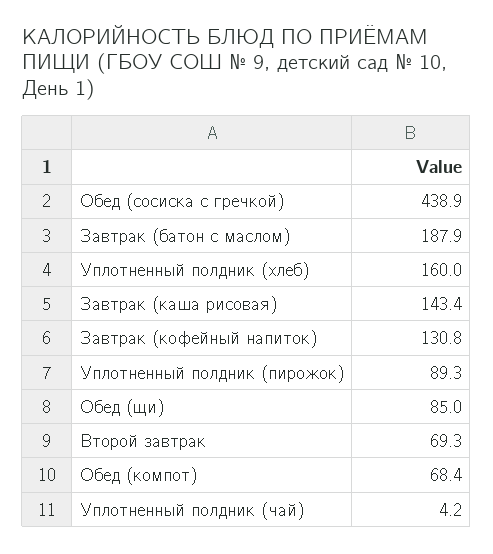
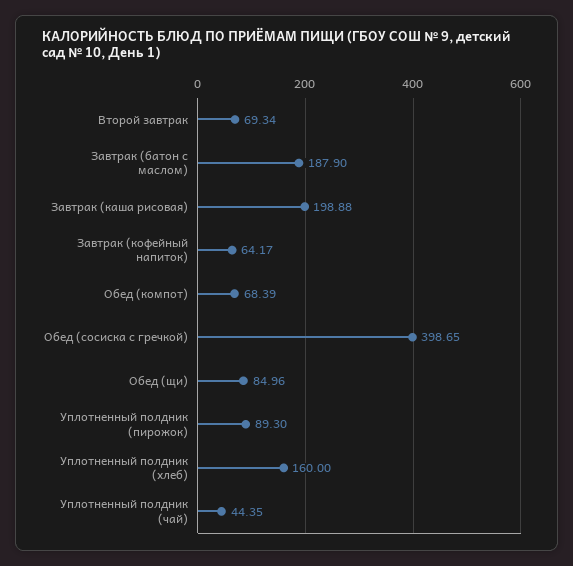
  {
-   "Обед (сосиска с гречкой)": 438.9,
+   "Обед (сосиска с гречкой)": 398.65,
    "Завтрак (батон с маслом)": 187.9,
    "Уплотненный полдник (хлеб)": 160,
-   "Завтрак (каша рисовая)": 143.4,
+   "Завтрак (каша рисовая)": 198.88,
-   "Завтрак (кофейный напиток)": 130.8,
+   "Завтрак (кофейный напиток)": 64.17,
    "Уплотненный полдник (пирожок)": 89.3,
    "Обед (щи)": 84.96,
    "Второй завтрак": 69.34,
    "Обед (компот)": 68.39,
-   "Уплотненный полдник (чай)": 4.2
+   "Уплотненный полдник (чай)": 44.35
  }

